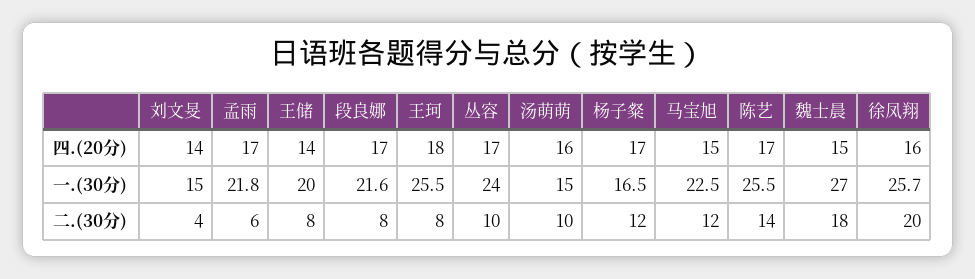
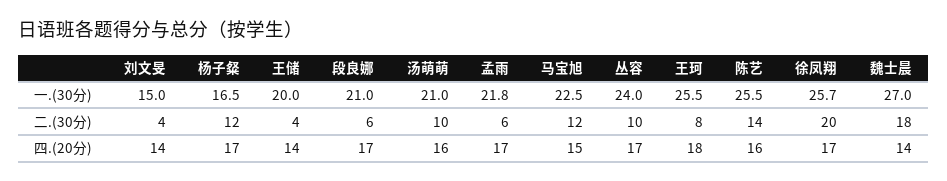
  {
    "刘文旻": {
      "四.(20分)": 14,
      "一.(30分)": 15,
      "二.(30分)": 4
    },
    "孟雨": {
      "四.(20分)": 17,
      "一.(30分)": 21.8,
      "二.(30分)": 6
    },
    "王储": {
      "四.(20分)": 14,
      "一.(30分)": 20,
-     "二.(30分)": 8
+     "二.(30分)": 4
    },
    "段良娜": {
      "四.(20分)": 17,
-     "一.(30分)": 21.6,
+     "一.(30分)": 21,
-     "二.(30分)": 8
+     "二.(30分)": 6
    },
    "王珂": {
      "四.(20分)": 18,
      "一.(30分)": 25.5,
      "二.(30分)": 8
    },
    "丛容": {
      "四.(20分)": 17,
      "一.(30分)": 24,
      "二.(30分)": 10
    },
    "汤萌萌": {
      "四.(20分)": 16,
-     "一.(30分)": 15,
+     "一.(30分)": 21,
      "二.(30分)": 10
    },
    "杨子粲": {
      "四.(20分)": 17,
      "一.(30分)": 16.5,
      "二.(30分)": 12
    },
    "马宝旭": {
      "四.(20分)": 15,
      "一.(30分)": 22.5,
      "二.(30分)": 12
    },
    "陈艺": {
-     "四.(20分)": 17,
+     "四.(20分)": 16,
      "一.(30分)": 25.5,
      "二.(30分)": 14
    },
    "魏士晨": {
-     "四.(20分)": 15,
+     "四.(20分)": 14,
      "一.(30分)": 27,
      "二.(30分)": 18
    },
    "徐凤翔": {
-     "四.(20分)": 16,
+     "四.(20分)": 17,
      "一.(30分)": 25.7,
      "二.(30分)": 20
    }
  }

